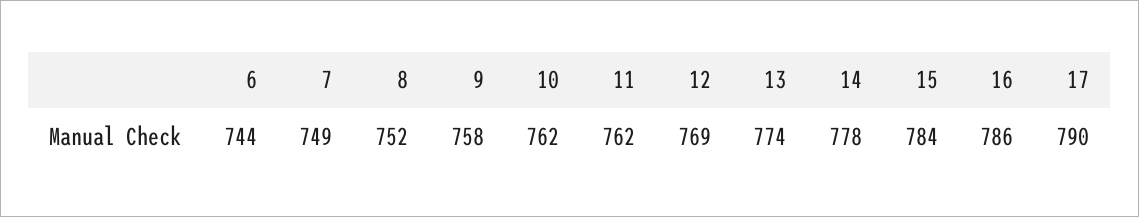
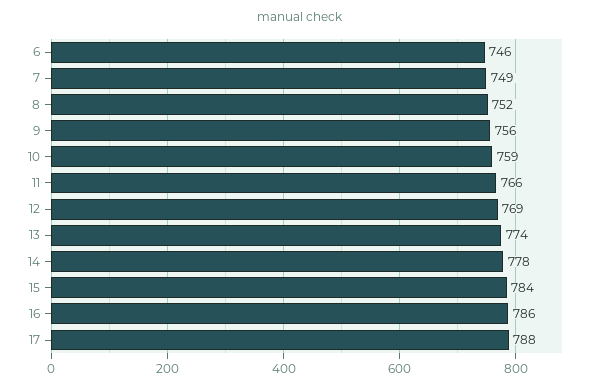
  {
-   "6": 744,
+   "6": 746,
    "7": 749,
    "8": 752,
-   "9": 758,
+   "9": 756,
-   "10": 762,
+   "10": 759,
-   "11": 762,
+   "11": 766,
    "12": 769,
    "13": 774,
    "14": 778,
    "15": 784,
    "16": 786,
-   "17": 790
+   "17": 788
  }

